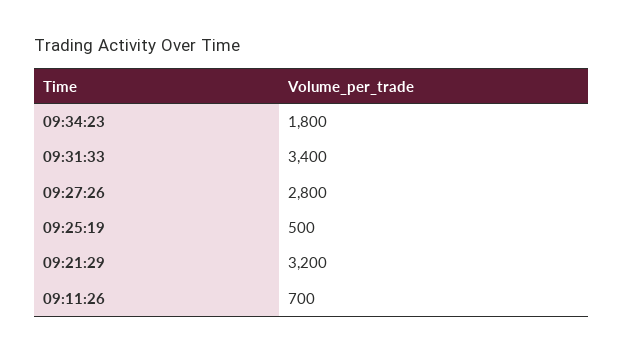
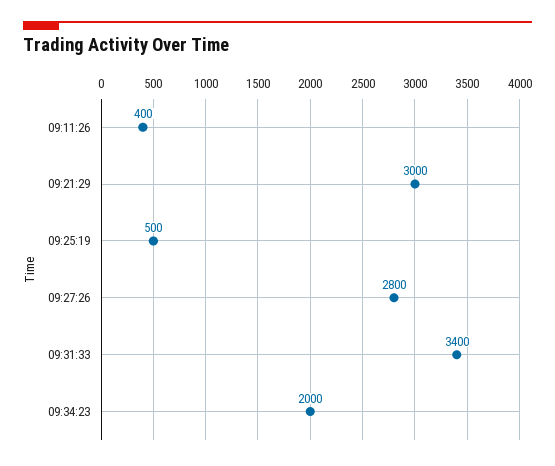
  {
-   "09:34:23": 1800,
+   "09:34:23": 2000,
    "09:31:33": 3400,
    "09:27:26": 2800,
    "09:25:19": 500,
-   "09:21:29": 3200,
+   "09:21:29": 3000,
-   "09:11:26": 700
+   "09:11:26": 400
  }

